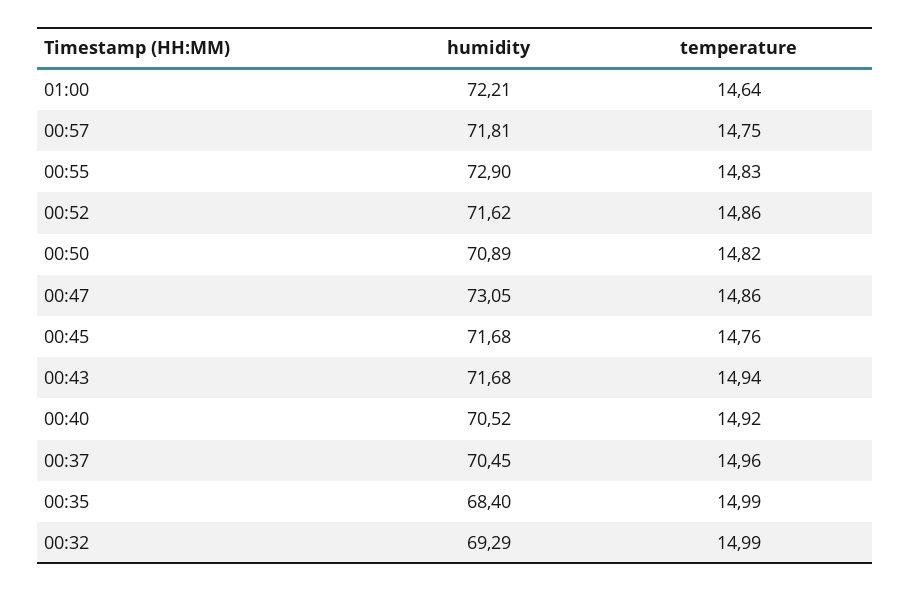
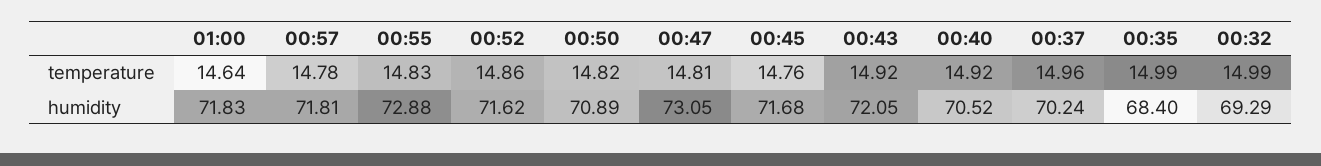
  {
    "humidity": {
-     "01:00": 72.21,
+     "01:00": 71.83,
      "00:57": 71.81,
-     "00:55": 72.9,
+     "00:55": 72.88,
      "00:52": 71.62,
      "00:50": 70.89,
      "00:47": 73.05,
      "00:45": 71.68,
-     "00:43": 71.68,
+     "00:43": 72.05,
      "00:40": 70.52,
-     "00:37": 70.45,
+     "00:37": 70.24,
      "00:35": 68.4,
      "00:32": 69.29
    },
    "temperature": {
      "01:00": 14.64,
-     "00:57": 14.75,
+     "00:57": 14.78,
      "00:55": 14.83,
      "00:52": 14.86,
      "00:50": 14.82,
-     "00:47": 14.86,
+     "00:47": 14.81,
      "00:45": 14.76,
-     "00:43": 14.94,
+     "00:43": 14.92,
      "00:40": 14.92,
      "00:37": 14.96,
      "00:35": 14.99,
      "00:32": 14.99
    }
  }

